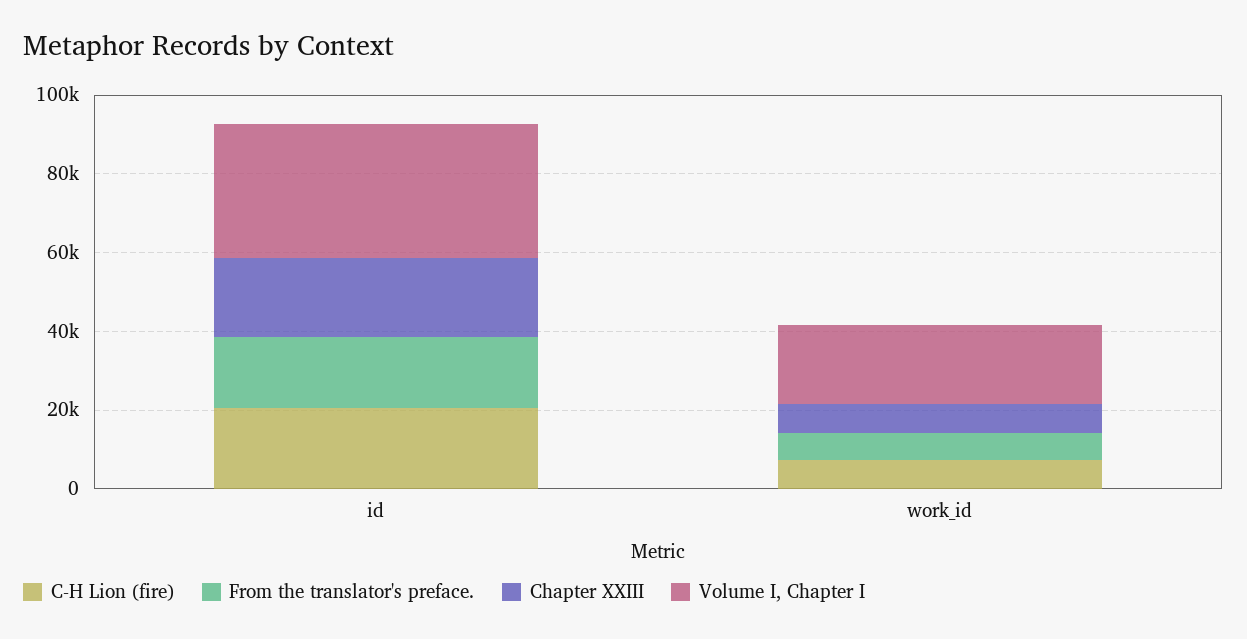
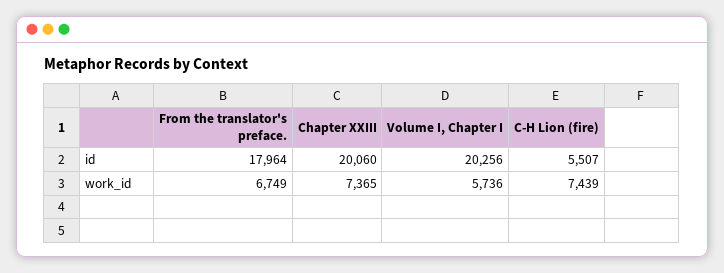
  {
    "C-H Lion (fire)": {
-     "id": 20000,
+     "id": 5507,
      "work_id": 7439
    },
    "From the translator's preface.": {
      "id": 17964,
      "work_id": 6749
    },
    "Chapter XXIII": {
      "id": 20060,
      "work_id": 7365
    },
    "Volume I, Chapter I": {
-     "id": 35000,
+     "id": 20256,
-     "work_id": 20000
+     "work_id": 5736
    }
  }

